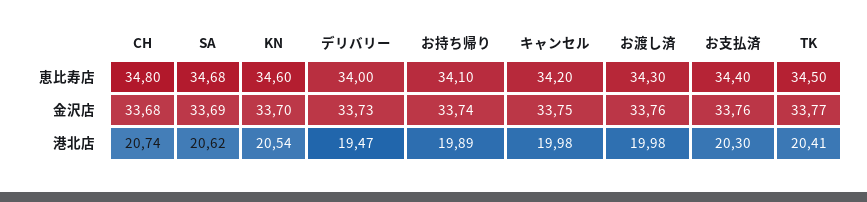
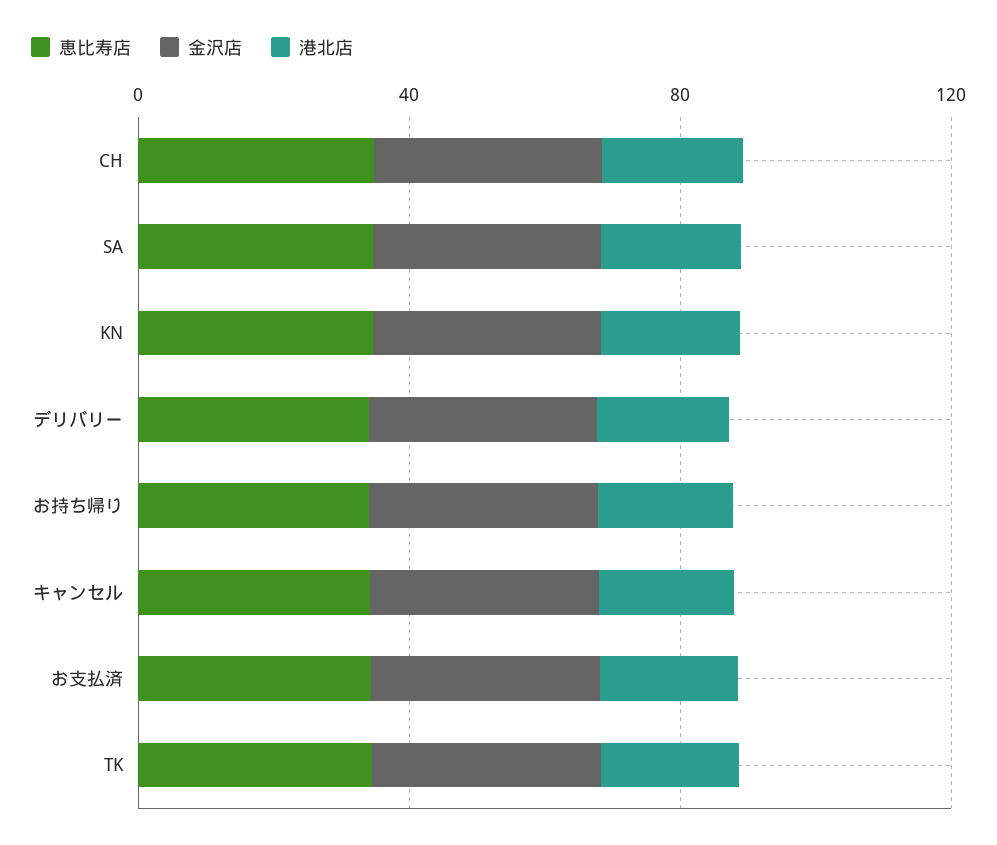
  {
    "恵比寿店": {
      "CH": 34.8,
      "SA": 34.68,
      "KN": 34.6,
      "デリバリー": 34,
      "お持ち帰り": 34.1,
      "キャンセル": 34.2,
-     "お渡し済": 34.3,
      "お支払済": 34.4,
      "TK": 34.5
    },
    "金沢店": {
      "CH": 33.68,
      "SA": 33.69,
      "KN": 33.7,
      "デリバリー": 33.73,
      "お持ち帰り": 33.74,
      "キャンセル": 33.75,
-     "お渡し済": 33.76,
      "お支払済": 33.76,
      "TK": 33.77
    },
    "港北店": {
      "CH": 20.74,
      "SA": 20.62,
      "KN": 20.54,
      "デリバリー": 19.47,
      "お持ち帰り": 19.89,
      "キャンセル": 19.98,
-     "お渡し済": 19.98,
      "お支払済": 20.3,
      "TK": 20.41
    }
  }

